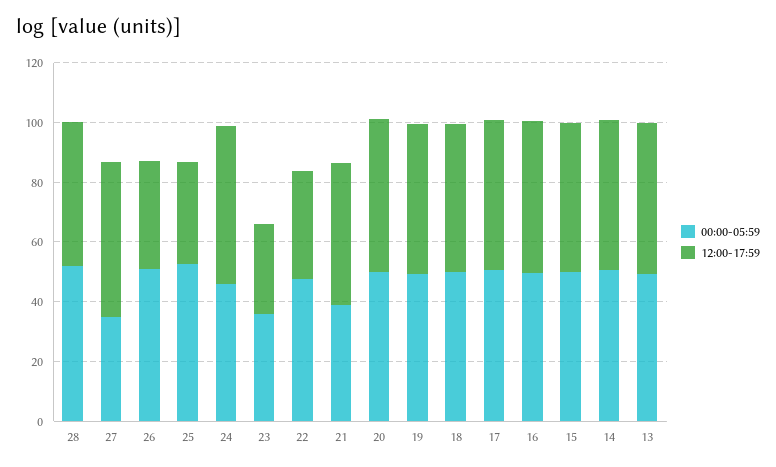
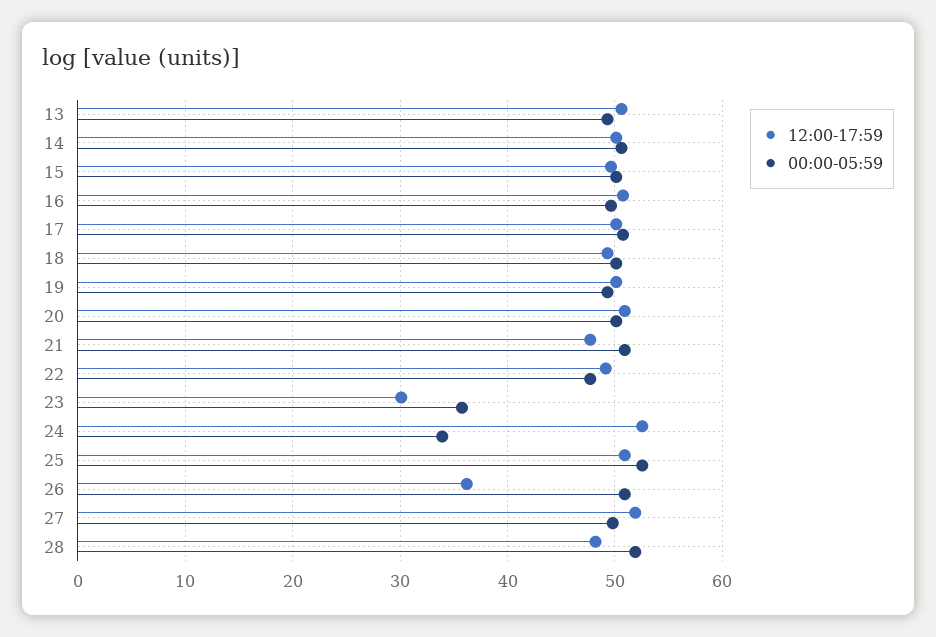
  {
    "00:00-05:59": {
      "28": 52,
-     "27": 35,
+     "27": 50,
      "26": 51,
      "25": 53,
-     "24": 45,
+     "24": 34,
      "23": 36,
      "22": 48,
-     "21": 40,
+     "21": 51,
      "20": 50,
      "19": 49,
      "18": 50,
      "17": 51,
      "16": 50,
      "15": 50,
      "14": 51,
      "13": 49
    },
    "12:00-17:59": {
      "28": 48,
      "27": 52,
      "26": 36,
-     "25": 35,
+     "25": 51,
      "24": 53,
      "23": 30,
-     "22": 35,
+     "22": 49,
      "21": 48,
      "20": 51,
      "19": 50,
      "18": 49,
      "17": 50,
      "16": 51,
      "15": 50,
      "14": 50,
      "13": 51
    }
  }

